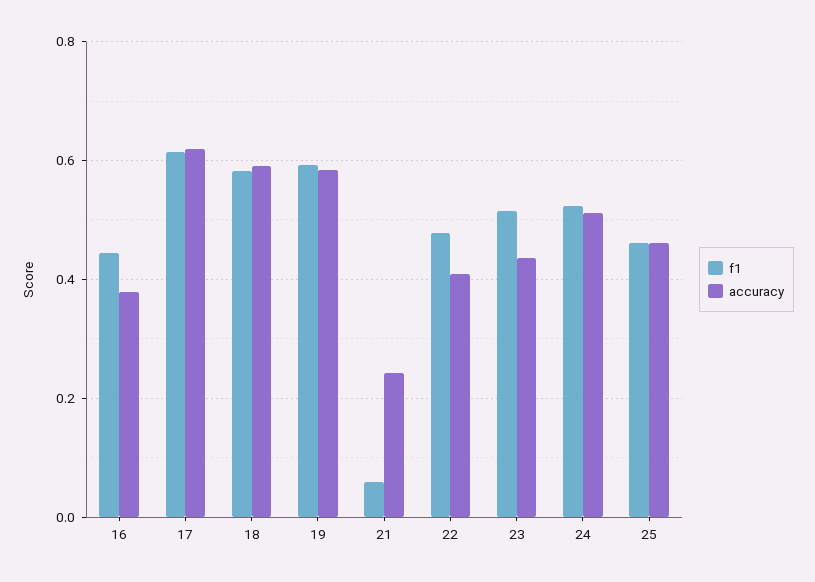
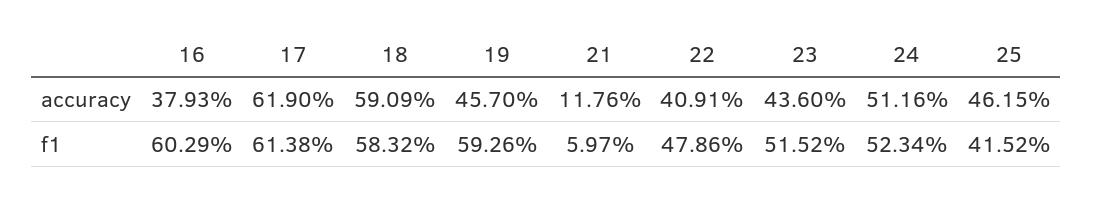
  {
    "f1": {
-     "16": 0.44,
+     "16": 0.6029,
      "17": 0.6138,
      "18": 0.5832,
      "19": 0.5926,
      "21": 0.0597,
      "22": 0.4786,
      "23": 0.5152,
      "24": 0.5234,
-     "25": 0.46
+     "25": 0.4152
    },
    "accuracy": {
      "16": 0.3793,
      "17": 0.619,
      "18": 0.5909,
-     "19": 0.58,
+     "19": 0.457,
-     "21": 0.24,
+     "21": 0.1176,
      "22": 0.4091,
      "23": 0.436,
      "24": 0.5116,
      "25": 0.4615
    }
  }

